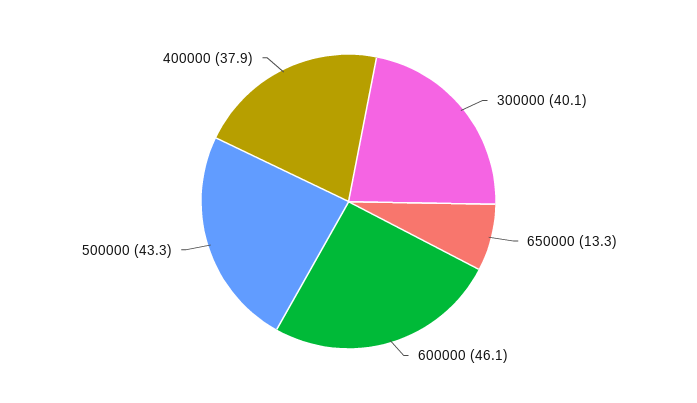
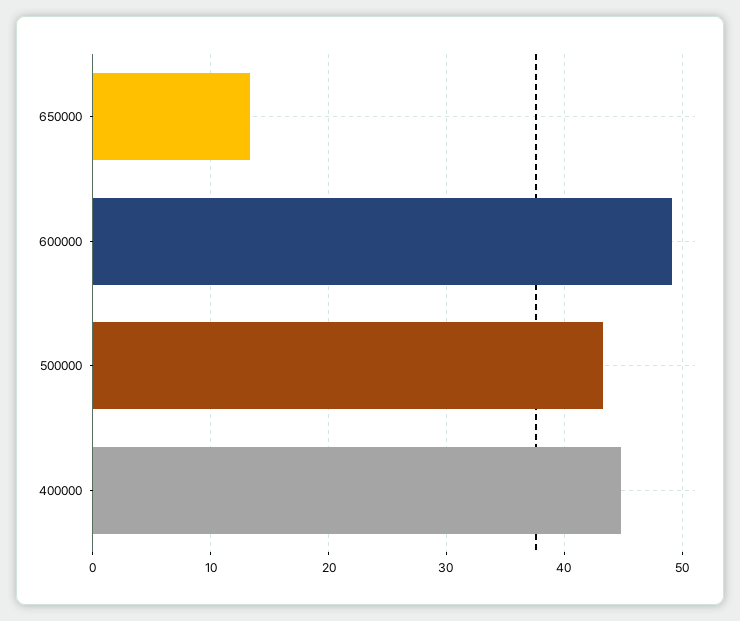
  {
-   "300000": 40.1,
    "650000": 13.3,
-   "600000": 46.1,
+   "600000": 49,
    "500000": 43.3,
-   "400000": 37.9
+   "400000": 45
  }

